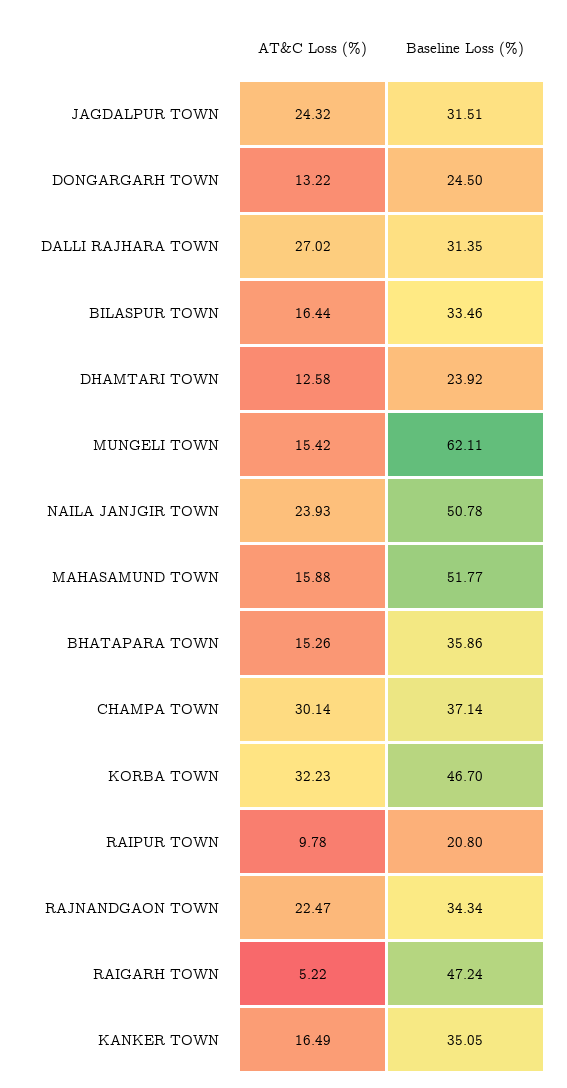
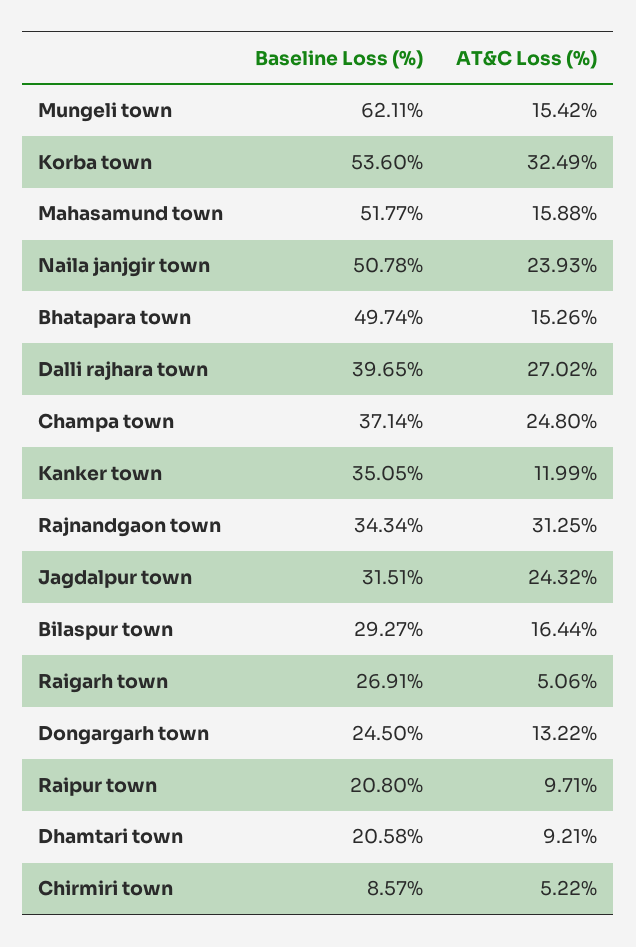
  {
    "AT&C Loss (%)": {
      "JAGDALPUR TOWN": 24.32,
      "DONGARGARH TOWN": 13.22,
      "DALLI RAJHARA TOWN": 27.02,
      "BILASPUR TOWN": 16.44,
-     "DHAMTARI TOWN": 12.58,
+     "DHAMTARI TOWN": 9.21,
      "MUNGELI TOWN": 15.42,
      "NAILA JANJGIR TOWN": 23.93,
      "MAHASAMUND TOWN": 15.88,
      "BHATAPARA TOWN": 15.26,
-     "CHAMPA TOWN": 30.14,
+     "CHAMPA TOWN": 24.8,
-     "KORBA TOWN": 32.23,
+     "KORBA TOWN": 32.49,
-     "RAIPUR TOWN": 9.78,
+     "RAIPUR TOWN": 9.71,
-     "RAJNANDGAON TOWN": 22.47,
+     "RAJNANDGAON TOWN": 31.25,
-     "RAIGARH TOWN": 5.22,
+     "RAIGARH TOWN": 5.06,
-     "KANKER TOWN": 16.49
+     "KANKER TOWN": 11.99,
+     "Chirmiri town": 5.22
    },
    "Baseline Loss (%)": {
      "JAGDALPUR TOWN": 31.51,
      "DONGARGARH TOWN": 24.5,
-     "DALLI RAJHARA TOWN": 31.35,
+     "DALLI RAJHARA TOWN": 39.65,
-     "BILASPUR TOWN": 33.46,
+     "BILASPUR TOWN": 29.27,
-     "DHAMTARI TOWN": 23.92,
+     "DHAMTARI TOWN": 20.58,
      "MUNGELI TOWN": 62.11,
      "NAILA JANJGIR TOWN": 50.78,
      "MAHASAMUND TOWN": 51.77,
-     "BHATAPARA TOWN": 35.86,
+     "BHATAPARA TOWN": 49.74,
      "CHAMPA TOWN": 37.14,
-     "KORBA TOWN": 46.7,
+     "KORBA TOWN": 53.6,
      "RAIPUR TOWN": 20.8,
      "RAJNANDGAON TOWN": 34.34,
-     "RAIGARH TOWN": 47.24,
+     "RAIGARH TOWN": 26.91,
-     "KANKER TOWN": 35.05
+     "KANKER TOWN": 35.05,
+     "Chirmiri town": 8.57
    }
  }

